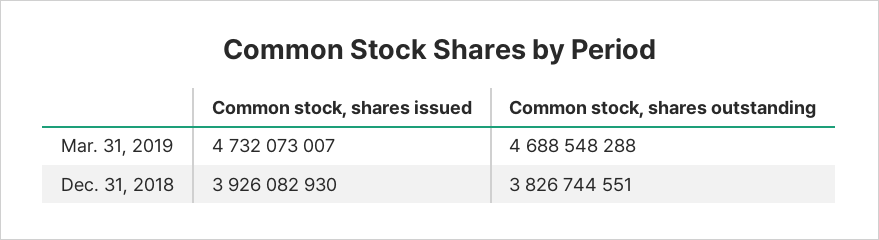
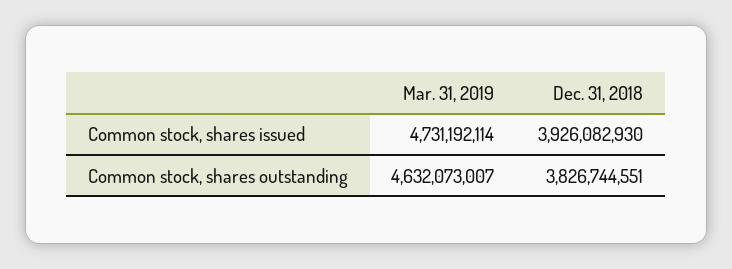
  {
    "Common stock, shares issued": {
-     "Mar. 31, 2019": 4732073007,
+     "Mar. 31, 2019": 4731192114,
      "Dec. 31, 2018": 3926082930
    },
    "Common stock, shares outstanding": {
-     "Mar. 31, 2019": 4688548288,
+     "Mar. 31, 2019": 4632073007,
      "Dec. 31, 2018": 3826744551
    }
  }

